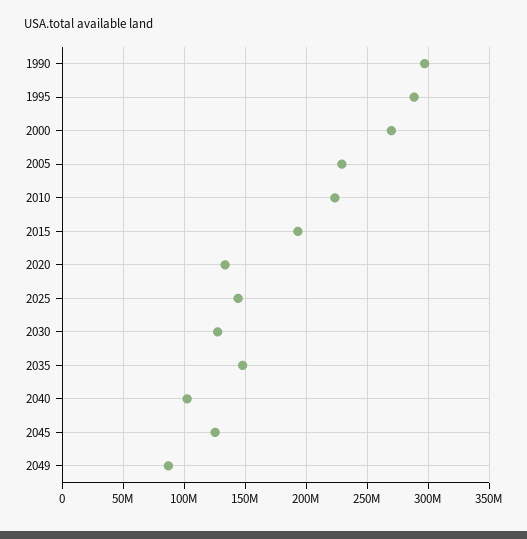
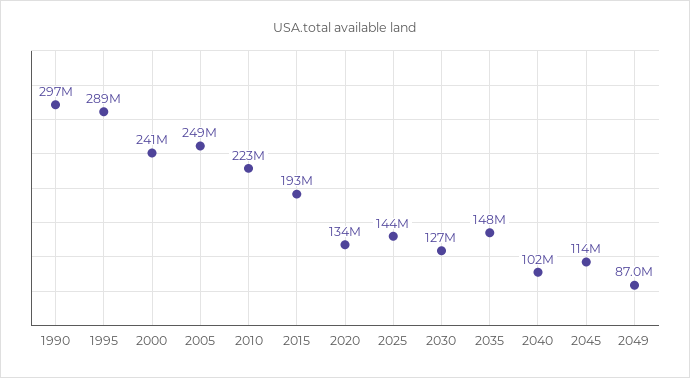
  {
    "1990": 297000000,
    "1995": 289000000,
-   "2000": 270000000,
+   "2000": 241000000,
-   "2005": 230000000,
+   "2005": 249000000,
    "2010": 223000000,
    "2015": 193000000,
    "2020": 134000000,
    "2025": 144000000,
    "2030": 127000000,
    "2035": 148000000,
    "2040": 102000000,
-   "2045": 125000000,
+   "2045": 114000000,
    "2049": 87000000
  }

